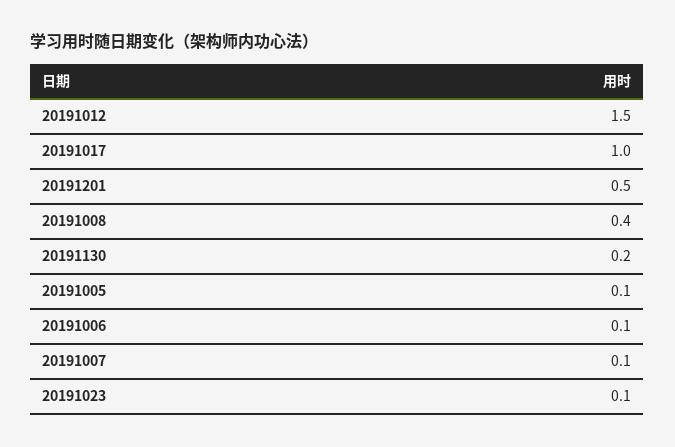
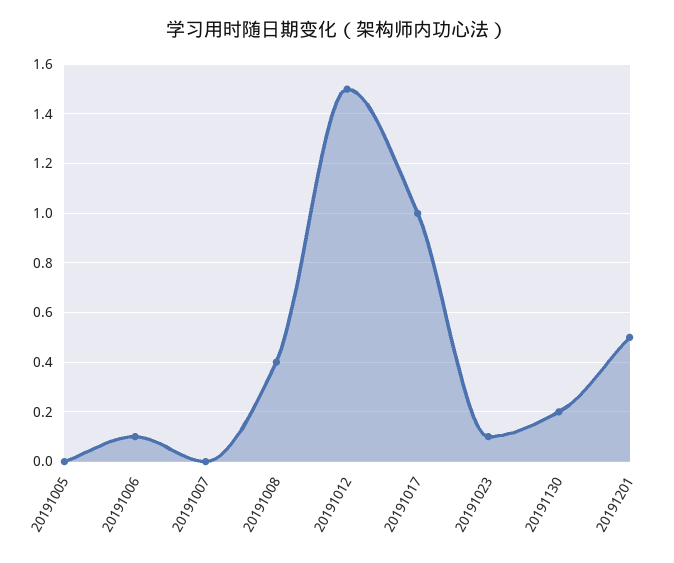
  {
    "20191012": 1.5,
    "20191017": 1,
    "20191201": 0.5,
    "20191008": 0.4,
    "20191130": 0.2,
-   "20191005": 0.1,
+   "20191005": 0,
    "20191006": 0.1,
-   "20191007": 0.1,
+   "20191007": 0,
    "20191023": 0.1
  }

